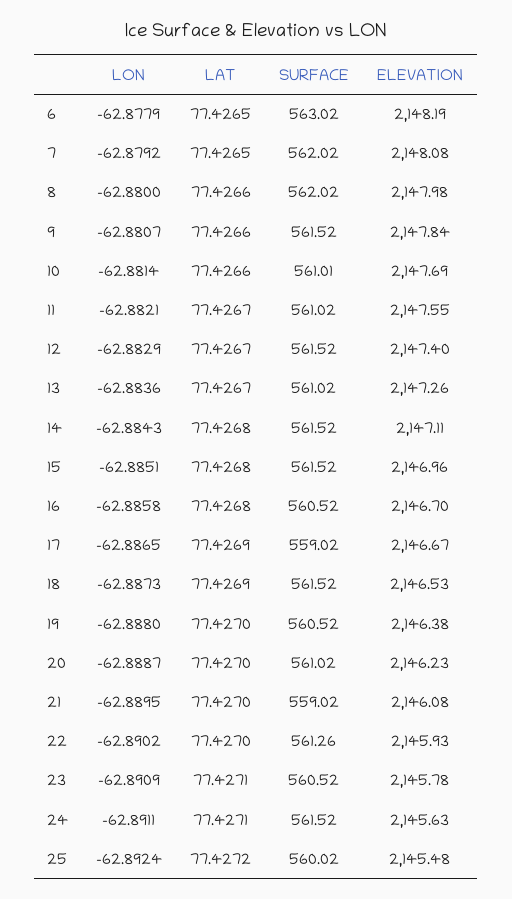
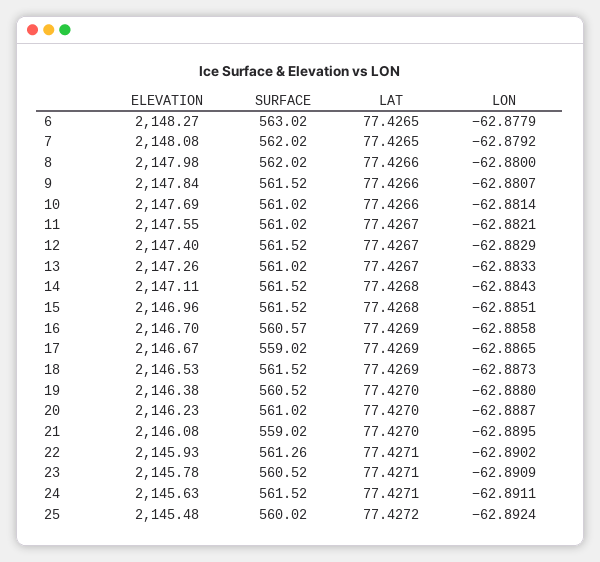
  {
    "LON": {
      "6": -62.8779,
      "7": -62.8792,
      "8": -62.88,
      "9": -62.8807,
      "10": -62.8814,
      "11": -62.8821,
      "12": -62.8829,
-     "13": -62.8836,
+     "13": -62.8833,
      "14": -62.8843,
      "15": -62.8851,
      "16": -62.8858,
      "17": -62.8865,
      "18": -62.8873,
      "19": -62.888,
      "20": -62.8887,
      "21": -62.8895,
      "22": -62.8902,
      "23": -62.8909,
      "24": -62.8911,
      "25": -62.8924
    },
    "LAT": {
      "6": 77.4265,
      "7": 77.4265,
      "8": 77.4266,
      "9": 77.4266,
      "10": 77.4266,
      "11": 77.4267,
      "12": 77.4267,
      "13": 77.4267,
      "14": 77.4268,
      "15": 77.4268,
-     "16": 77.4268,
+     "16": 77.4269,
      "17": 77.4269,
      "18": 77.4269,
      "19": 77.427,
      "20": 77.427,
      "21": 77.427,
-     "22": 77.427,
+     "22": 77.4271,
      "23": 77.4271,
      "24": 77.4271,
      "25": 77.4272
    },
    "SURFACE": {
      "6": 563.02,
      "7": 562.02,
      "8": 562.02,
      "9": 561.52,
-     "10": 561.01,
+     "10": 561.02,
      "11": 561.02,
      "12": 561.52,
      "13": 561.02,
      "14": 561.52,
      "15": 561.52,
-     "16": 560.52,
+     "16": 560.57,
      "17": 559.02,
      "18": 561.52,
      "19": 560.52,
      "20": 561.02,
      "21": 559.02,
      "22": 561.26,
      "23": 560.52,
      "24": 561.52,
      "25": 560.02
    },
    "ELEVATION": {
-     "6": 2148.19,
+     "6": 2148.27,
      "7": 2148.08,
      "8": 2147.98,
      "9": 2147.84,
      "10": 2147.69,
      "11": 2147.55,
      "12": 2147.4,
      "13": 2147.26,
      "14": 2147.11,
      "15": 2146.96,
      "16": 2146.7,
      "17": 2146.67,
      "18": 2146.53,
      "19": 2146.38,
      "20": 2146.23,
      "21": 2146.08,
      "22": 2145.93,
      "23": 2145.78,
      "24": 2145.63,
      "25": 2145.48
    }
  }

